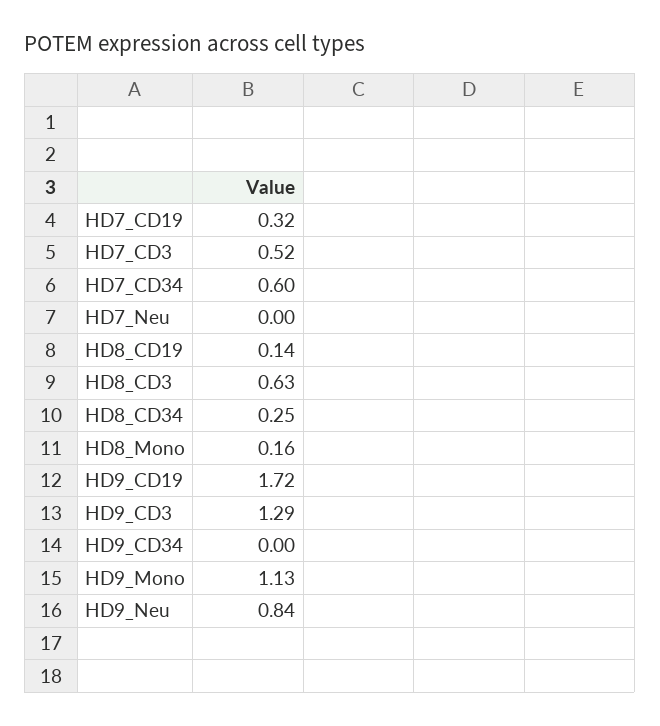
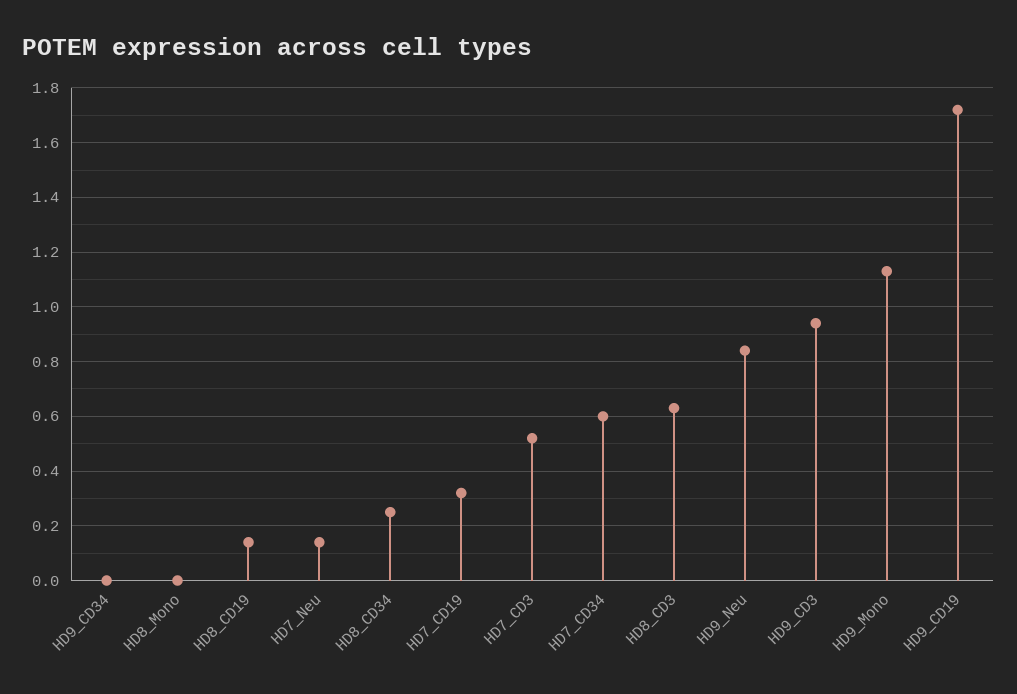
  {
    "HD7_CD19": 0.32,
    "HD7_CD3": 0.52,
    "HD7_CD34": 0.6,
-   "HD7_Neu": 0,
+   "HD7_Neu": 0.15,
    "HD8_CD19": 0.14,
    "HD8_CD3": 0.63,
    "HD8_CD34": 0.25,
-   "HD8_Mono": 0.16,
+   "HD8_Mono": 0,
    "HD9_CD19": 1.72,
-   "HD9_CD3": 1.29,
+   "HD9_CD3": 0.95,
    "HD9_CD34": 0,
    "HD9_Mono": 1.13,
    "HD9_Neu": 0.84
  }

